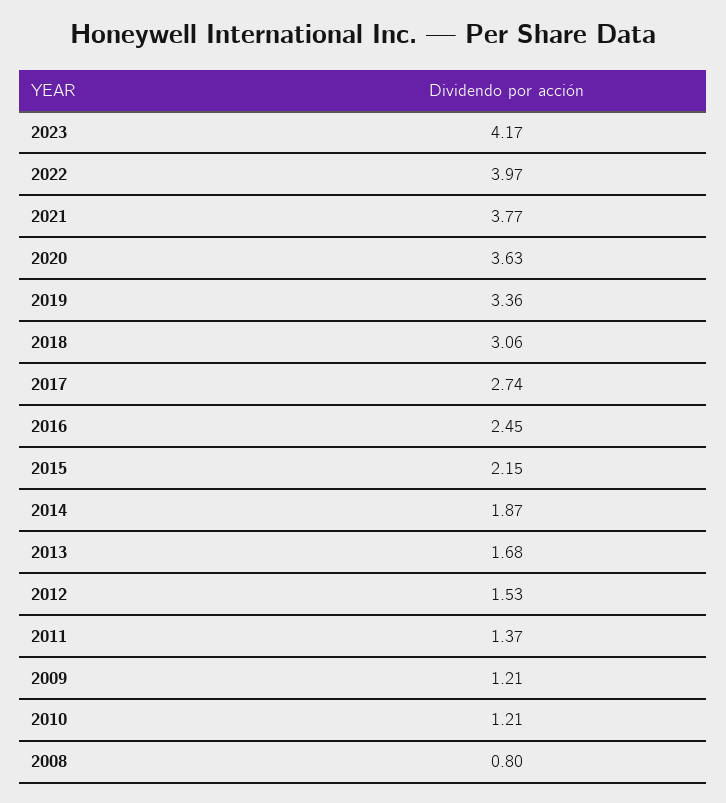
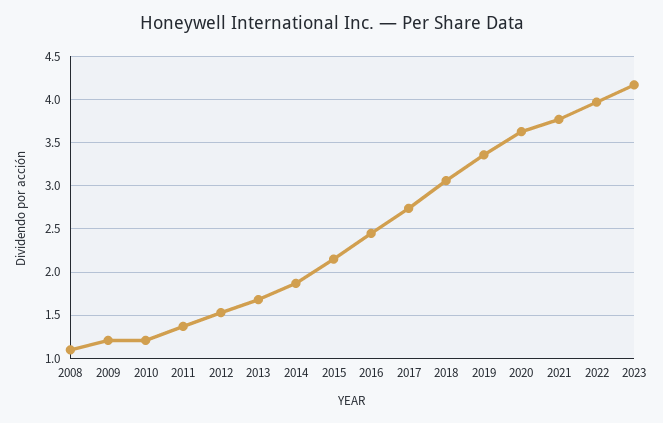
  {
    "2023": 4.17,
    "2022": 3.97,
    "2021": 3.77,
    "2020": 3.63,
    "2019": 3.36,
    "2018": 3.06,
    "2017": 2.74,
    "2016": 2.45,
    "2015": 2.15,
    "2014": 1.87,
    "2013": 1.68,
    "2012": 1.53,
    "2011": 1.37,
    "2009": 1.21,
    "2010": 1.21,
-   "2008": 0.8
+   "2008": 1.1
  }

